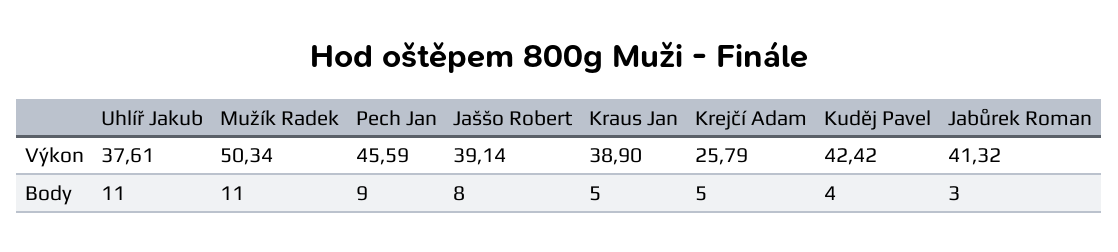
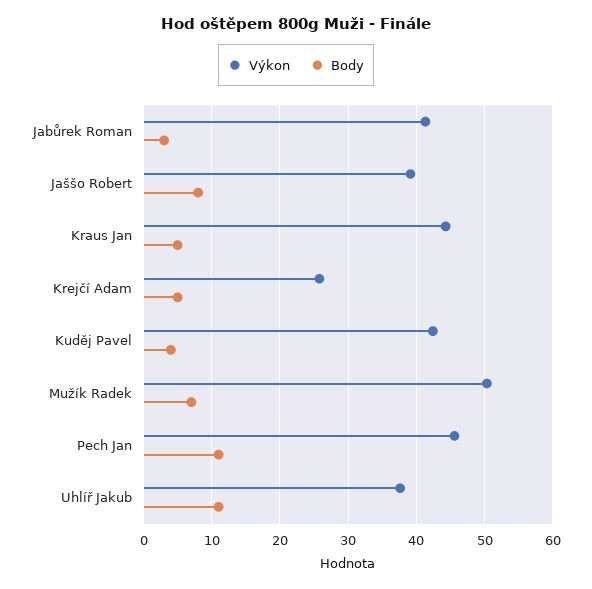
  {
    "Výkon": {
      "Uhlíř Jakub": 37.61,
      "Mužík Radek": 50.34,
      "Pech Jan": 45.59,
      "Jaššo Robert": 39.14,
-     "Kraus Jan": 38.9,
+     "Kraus Jan": 44,
      "Krejčí Adam": 25.79,
      "Kuděj Pavel": 42.42,
      "Jabůrek Roman": 41.32
    },
    "Body": {
      "Uhlíř Jakub": 11,
-     "Mužík Radek": 11,
+     "Mužík Radek": 7,
-     "Pech Jan": 9,
+     "Pech Jan": 11,
      "Jaššo Robert": 8,
      "Kraus Jan": 5,
      "Krejčí Adam": 5,
      "Kuděj Pavel": 4,
      "Jabůrek Roman": 3
    }
  }

